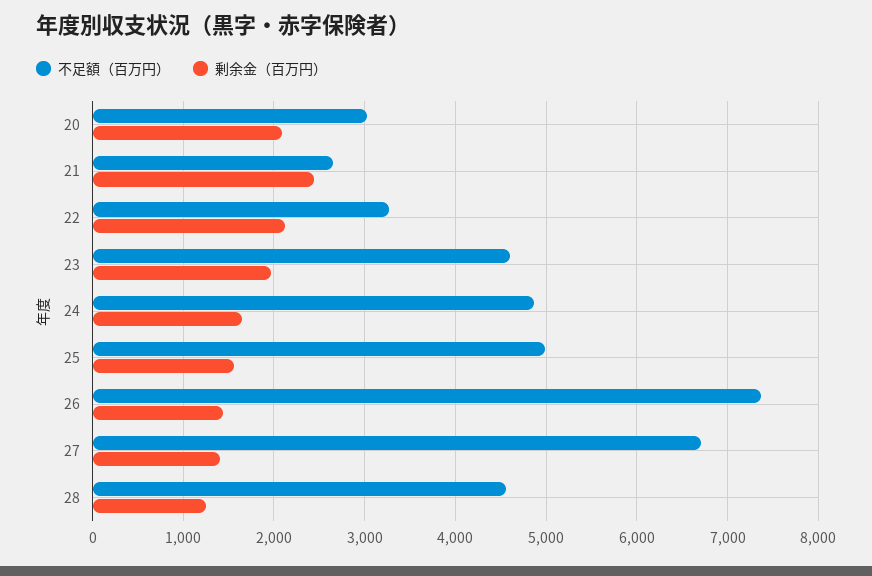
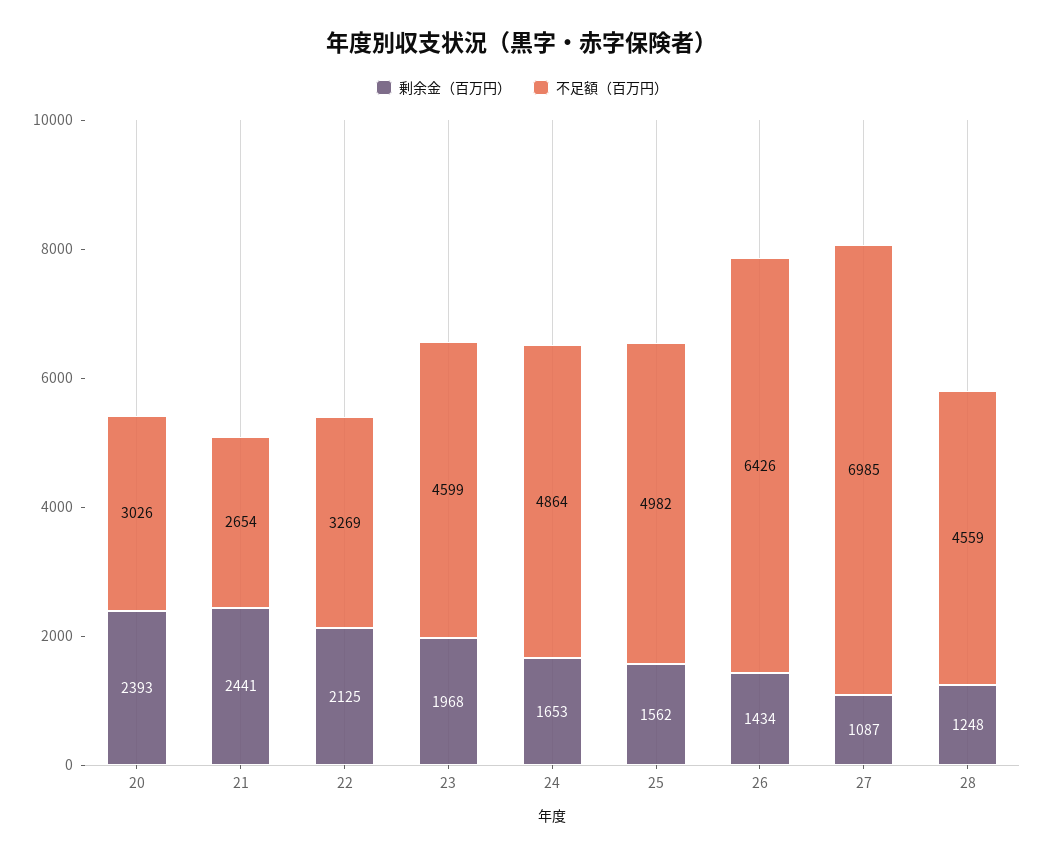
  {
    "不足額（百万円）": {
      "20": 3026,
      "21": 2654,
      "22": 3269,
      "23": 4599,
      "24": 4864,
      "25": 4982,
-     "26": 7400,
+     "26": 6426,
-     "27": 6700,
+     "27": 6985,
      "28": 4559
    },
    "剰余金（百万円）": {
-     "20": 2100,
+     "20": 2393,
      "21": 2441,
      "22": 2125,
      "23": 1968,
      "24": 1653,
      "25": 1562,
      "26": 1434,
-     "27": 1400,
+     "27": 1087,
      "28": 1248
    }
  }

